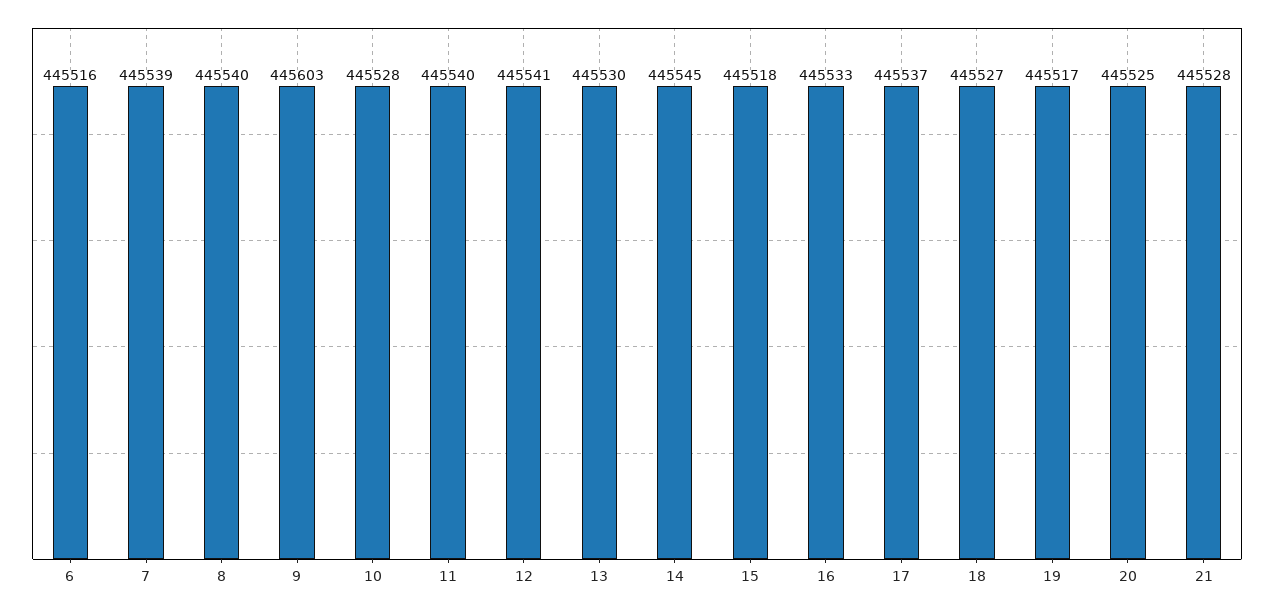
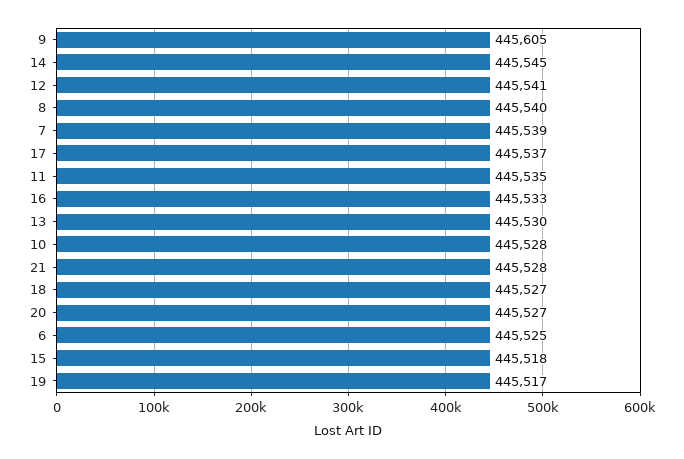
  {
-   "6": 445516,
+   "6": 445525,
    "7": 445539,
    "8": 445540,
-   "9": 445603,
+   "9": 445605,
    "10": 445528,
-   "11": 445540,
+   "11": 445535,
    "12": 445541,
    "13": 445530,
    "14": 445545,
    "15": 445518,
    "16": 445533,
    "17": 445537,
    "18": 445527,
    "19": 445517,
-   "20": 445525,
+   "20": 445527,
    "21": 445528
  }

